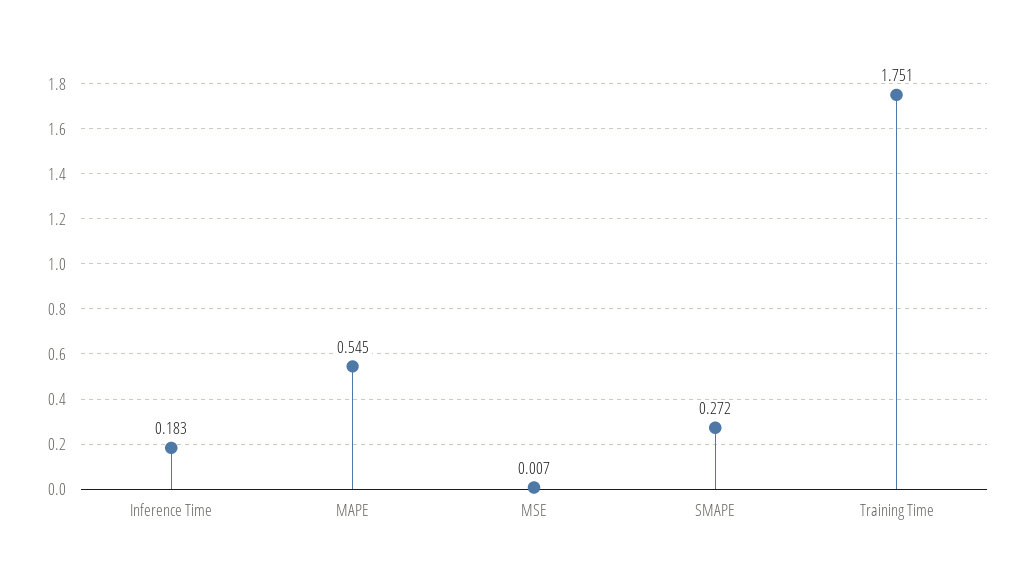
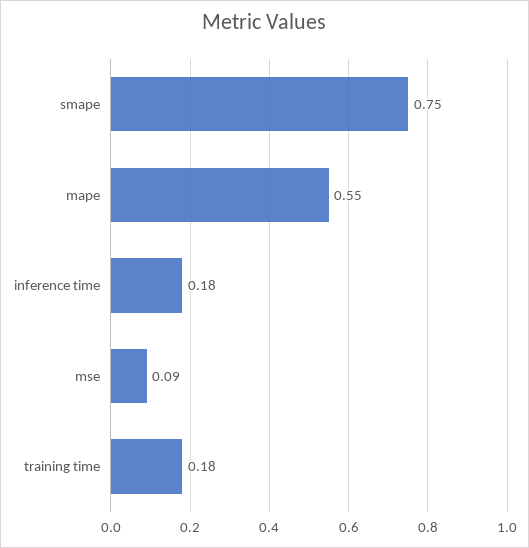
  {
    "Inference Time": 0.183,
    "MAPE": 0.545,
-   "MSE": 0.007,
+   "MSE": 0.09,
-   "SMAPE": 0.272,
+   "SMAPE": 0.75,
-   "Training Time": 1.751
+   "Training Time": 0.18
  }

